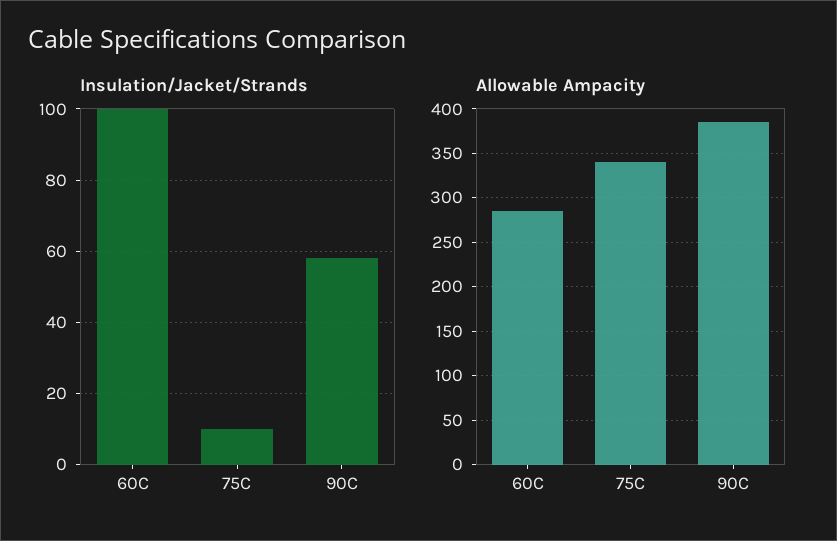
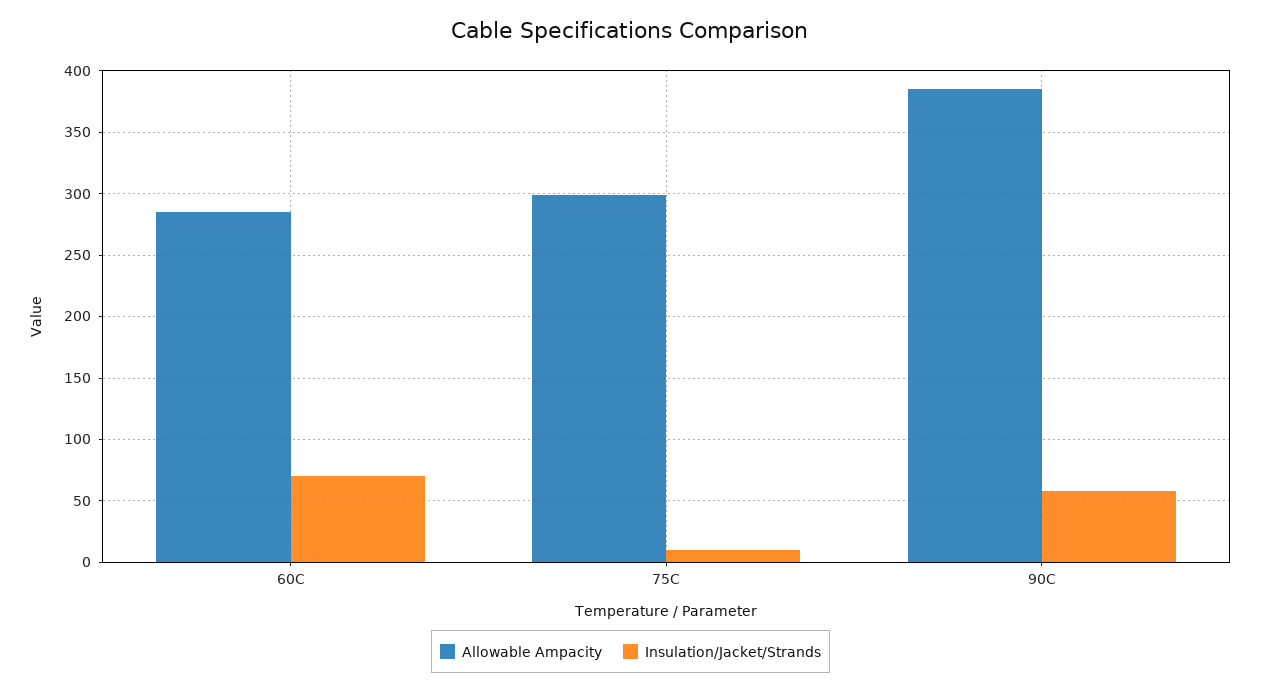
  {
    "Insulation/Jacket/Strands": {
-     "60C": 100,
+     "60C": 70,
      "75C": 10,
      "90C": 60
    },
    "Allowable Ampacity": {
      "60C": 285,
-     "75C": 340,
+     "75C": 300,
      "90C": 385
    }
  }

